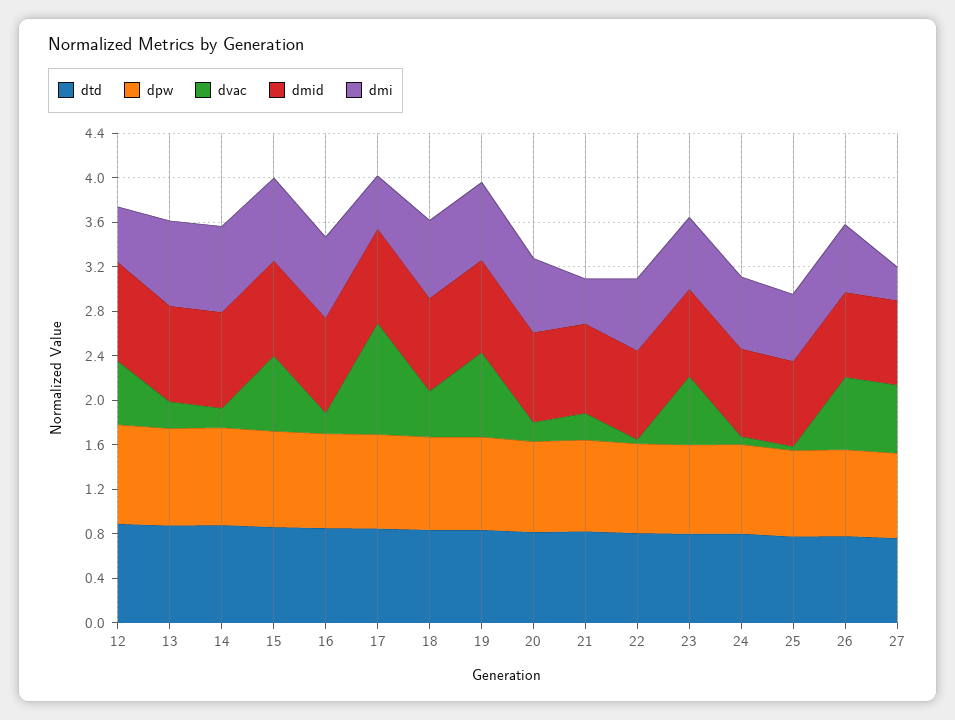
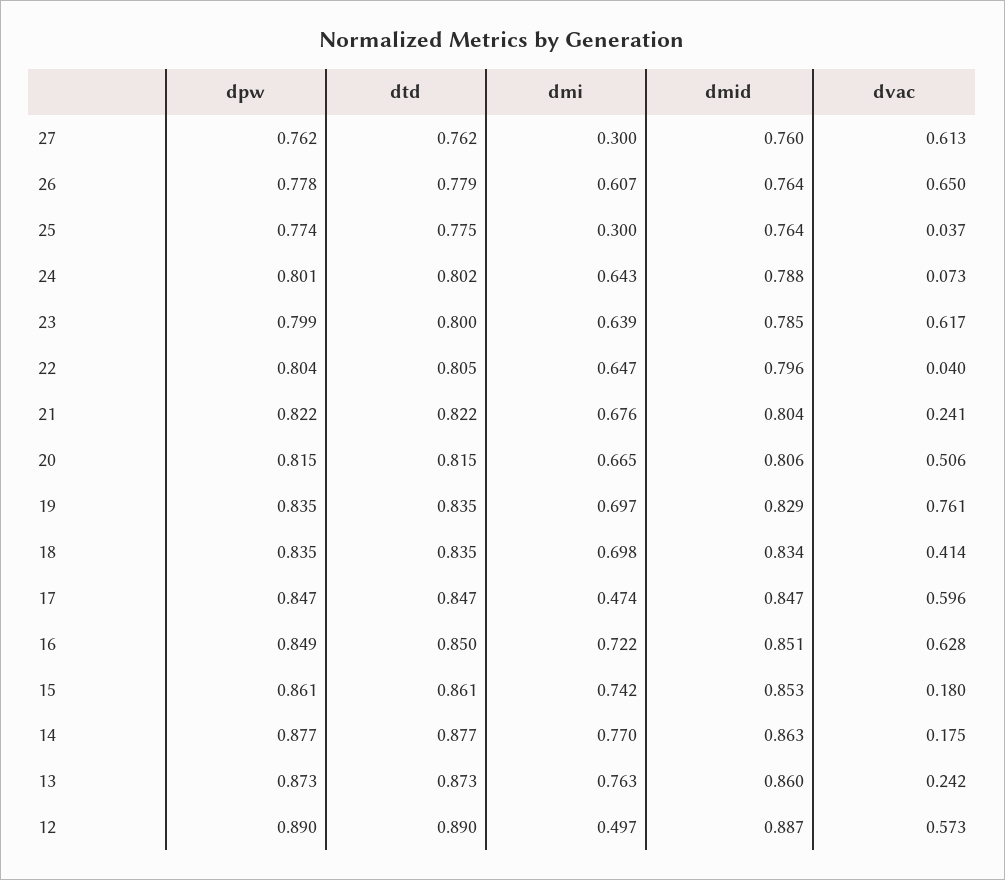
  {
    "dtd": {
      "12": 0.89,
      "13": 0.873,
      "14": 0.877,
      "15": 0.861,
      "16": 0.85,
      "17": 0.847,
      "18": 0.835,
      "19": 0.835,
      "20": 0.815,
      "21": 0.822,
      "22": 0.805,
      "23": 0.8,
      "24": 0.802,
      "25": 0.775,
      "26": 0.779,
      "27": 0.762
    },
    "dpw": {
      "12": 0.89,
      "13": 0.873,
      "14": 0.877,
      "15": 0.861,
      "16": 0.849,
      "17": 0.847,
      "18": 0.835,
      "19": 0.835,
      "20": 0.815,
      "21": 0.822,
      "22": 0.804,
      "23": 0.799,
      "24": 0.801,
      "25": 0.774,
      "26": 0.778,
      "27": 0.762
    },
    "dvac": {
      "12": 0.573,
      "13": 0.242,
      "14": 0.175,
-     "15": 0.7,
+     "15": 0.18,
-     "16": 0.2,
+     "16": 0.628,
-     "17": 1,
+     "17": 0.596,
      "18": 0.414,
      "19": 0.761,
-     "20": 0.2,
+     "20": 0.506,
      "21": 0.241,
      "22": 0.04,
      "23": 0.617,
      "24": 0.073,
      "25": 0.037,
      "26": 0.65,
      "27": 0.613
    },
    "dmid": {
      "12": 0.887,
      "13": 0.86,
      "14": 0.863,
      "15": 0.853,
      "16": 0.851,
      "17": 0.847,
      "18": 0.834,
      "19": 0.829,
      "20": 0.806,
      "21": 0.804,
      "22": 0.796,
      "23": 0.785,
      "24": 0.788,
      "25": 0.764,
      "26": 0.764,
      "27": 0.76
    },
    "dmi": {
      "12": 0.497,
      "13": 0.763,
      "14": 0.77,
      "15": 0.742,
      "16": 0.722,
      "17": 0.474,
      "18": 0.698,
      "19": 0.697,
      "20": 0.665,
-     "21": 0.4,
+     "21": 0.676,
      "22": 0.647,
      "23": 0.639,
      "24": 0.643,
-     "25": 0.6,
+     "25": 0.3,
      "26": 0.607,
      "27": 0.3
    }
  }

